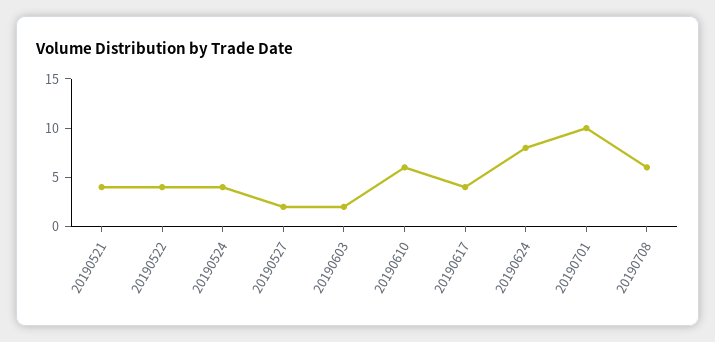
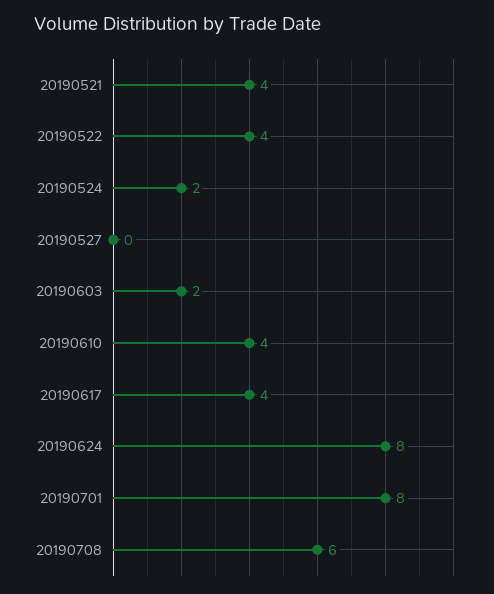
  {
    "20190521": 4,
    "20190522": 4,
-   "20190524": 4,
+   "20190524": 2,
-   "20190527": 2,
+   "20190527": 0,
    "20190603": 2,
-   "20190610": 6,
+   "20190610": 4,
    "20190617": 4,
    "20190624": 8,
-   "20190701": 10,
+   "20190701": 8,
    "20190708": 6
  }

